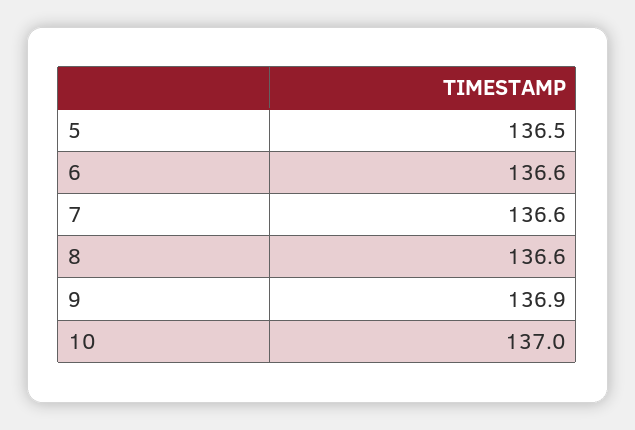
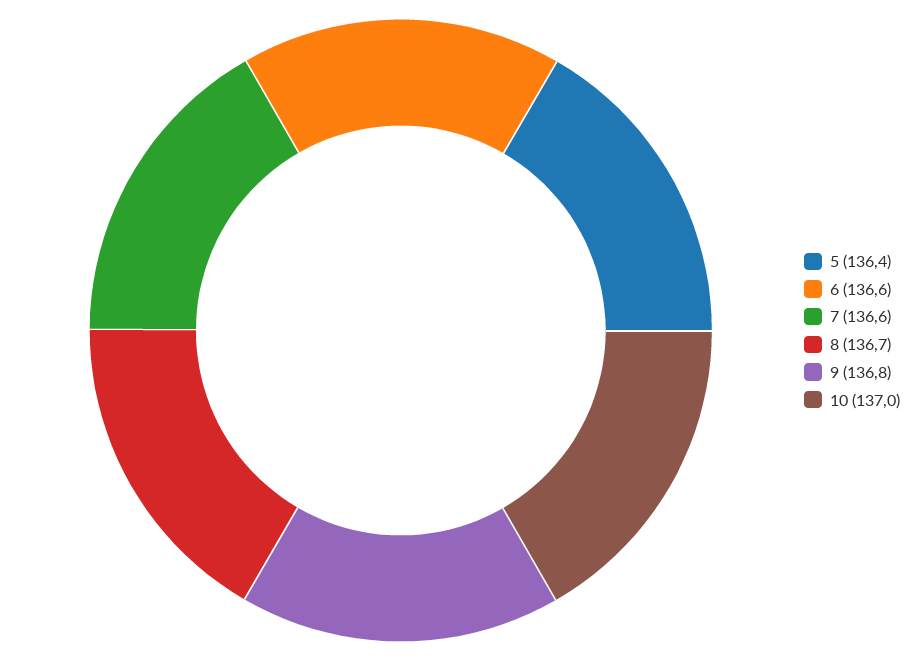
  {
-   "5": 136.5,
+   "5": 136.4,
    "6": 136.6,
    "7": 136.6,
-   "8": 136.6,
+   "8": 136.7,
-   "9": 136.9,
+   "9": 136.8,
    "10": 137
  }

